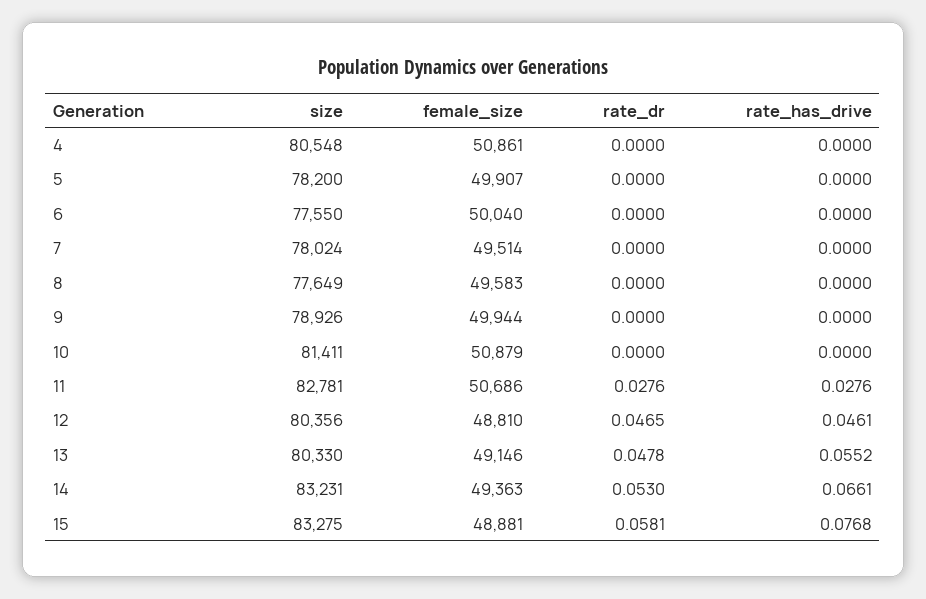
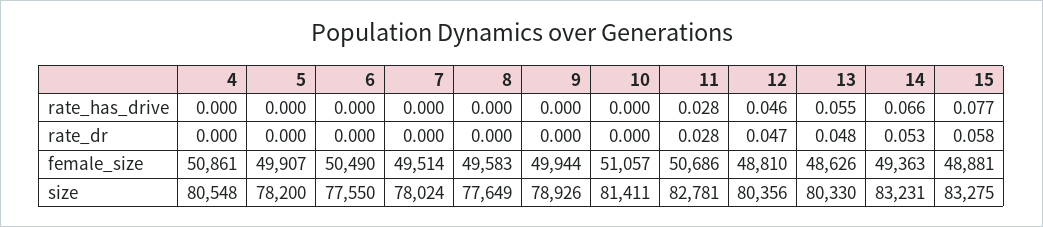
  {
    "size": {
      "4": 80548,
      "5": 78200,
      "6": 77550,
      "7": 78024,
      "8": 77649,
      "9": 78926,
      "10": 81411,
      "11": 82781,
      "12": 80356,
      "13": 80330,
      "14": 83231,
      "15": 83275
    },
    "female_size": {
      "4": 50861,
      "5": 49907,
-     "6": 50040,
+     "6": 50490,
      "7": 49514,
      "8": 49583,
      "9": 49944,
-     "10": 50879,
+     "10": 51057,
      "11": 50686,
      "12": 48810,
-     "13": 49146,
+     "13": 48626,
      "14": 49363,
      "15": 48881
    },
    "rate_dr": {
      "4": 0,
      "5": 0,
      "6": 0,
      "7": 0,
      "8": 0,
      "9": 0,
      "10": 0,
      "11": 0.0276,
      "12": 0.0465,
      "13": 0.0478,
      "14": 0.053,
      "15": 0.0581
    },
    "rate_has_drive": {
      "4": 0,
      "5": 0,
      "6": 0,
      "7": 0,
      "8": 0,
      "9": 0,
      "10": 0,
      "11": 0.0276,
      "12": 0.0461,
      "13": 0.0552,
      "14": 0.0661,
      "15": 0.0768
    }
  }

